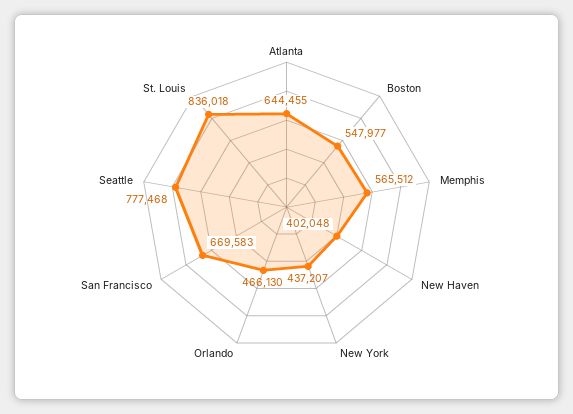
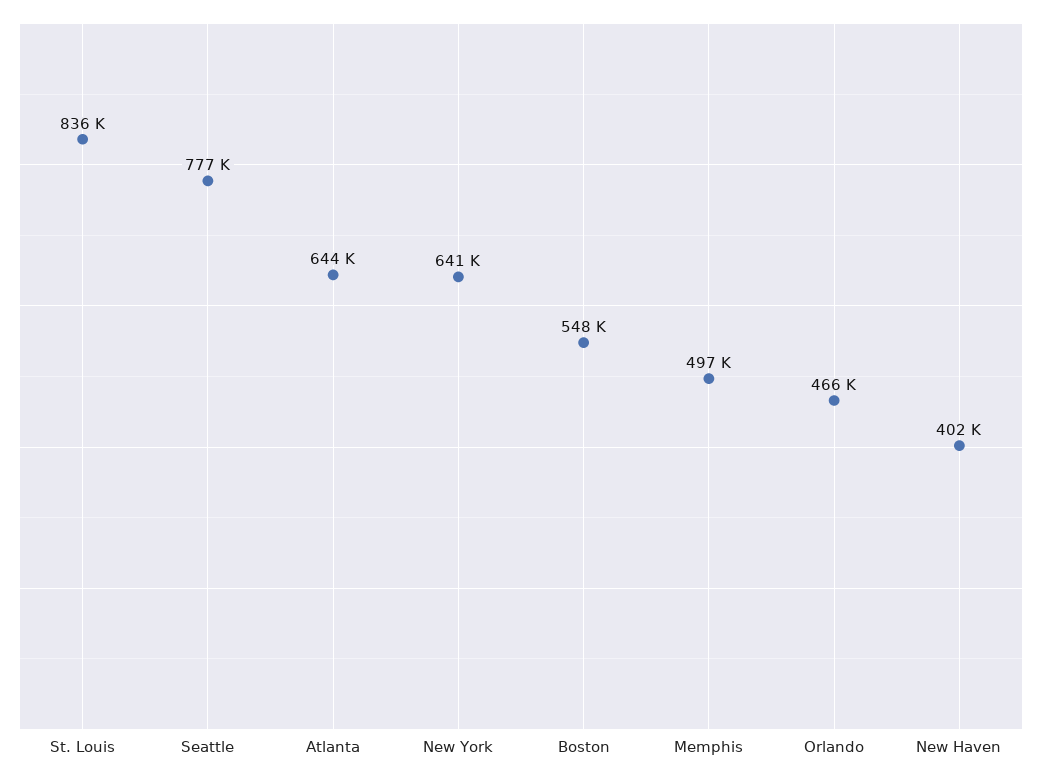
  {
    "Atlanta": 644455,
    "Boston": 547977,
-   "Memphis": 565512,
+   "Memphis": 497000,
    "New Haven": 402048,
-   "New York": 437207,
+   "New York": 641000,
    "Orlando": 466130,
-   "San Francisco": 669583,
    "Seattle": 777468,
    "St. Louis": 836018
  }

